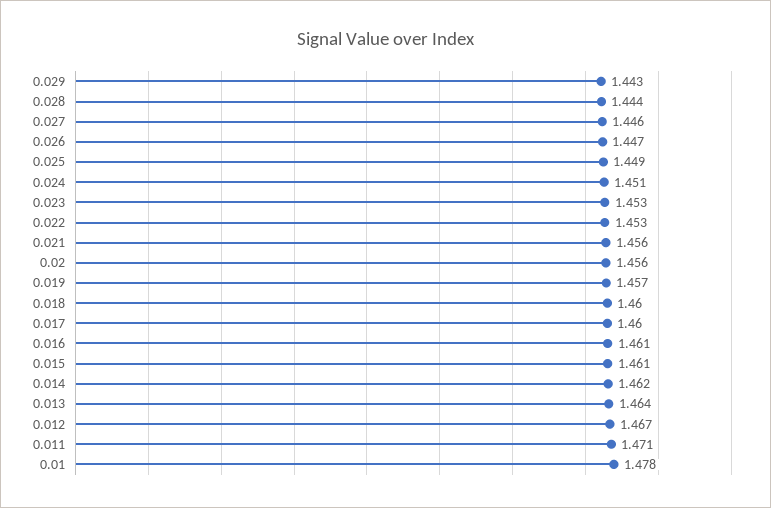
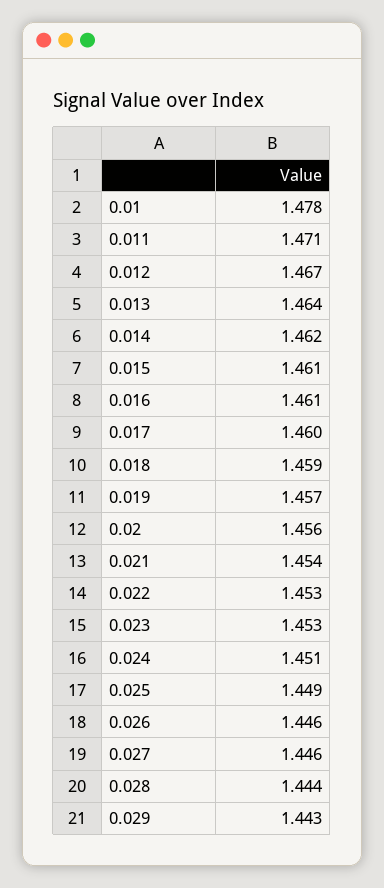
  {
    "0.029": 1.443,
    "0.028": 1.444,
    "0.027": 1.446,
-   "0.026": 1.447,
+   "0.026": 1.446,
    "0.025": 1.449,
    "0.024": 1.451,
    "0.023": 1.453,
    "0.022": 1.453,
-   "0.021": 1.456,
+   "0.021": 1.454,
    "0.02": 1.456,
    "0.019": 1.457,
-   "0.018": 1.46,
+   "0.018": 1.459,
    "0.017": 1.46,
    "0.016": 1.461,
    "0.015": 1.461,
    "0.014": 1.462,
    "0.013": 1.464,
    "0.012": 1.467,
    "0.011": 1.471,
    "0.01": 1.478
  }

